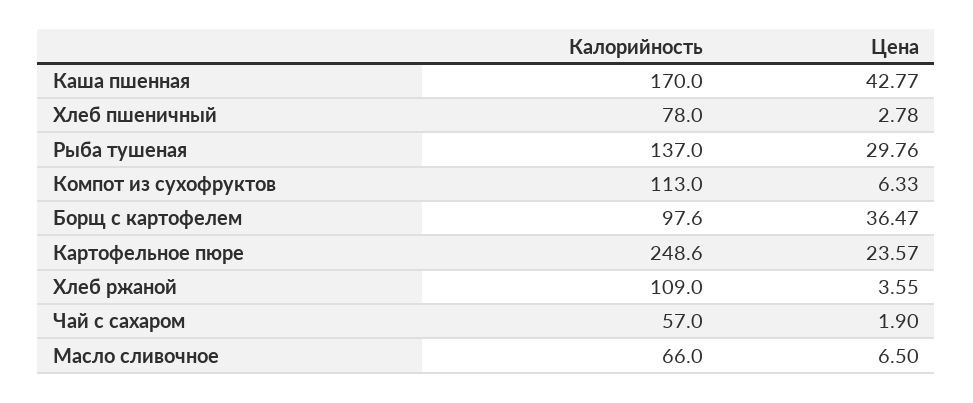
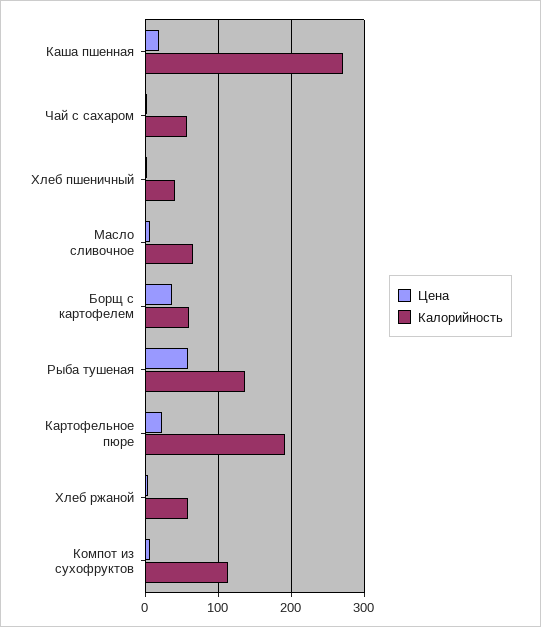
  {
    "Калорийность": {
-     "Каша пшенная": 170,
+     "Каша пшенная": 270,
-     "Хлеб пшеничный": 78,
+     "Хлеб пшеничный": 40,
      "Рыба тушеная": 137,
      "Компот из сухофруктов": 113,
-     "Борщ с картофелем": 97.6,
+     "Борщ с картофелем": 60,
-     "Картофельное пюре": 248.6,
+     "Картофельное пюре": 190,
-     "Хлеб ржаной": 109,
+     "Хлеб ржаной": 60,
      "Чай с сахаром": 57,
      "Масло сливочное": 66
    },
    "Цена": {
-     "Каша пшенная": 42.77,
+     "Каша пшенная": 20,
      "Хлеб пшеничный": 2.78,
-     "Рыба тушеная": 29.76,
+     "Рыба тушеная": 60,
      "Компот из сухофруктов": 6.33,
      "Борщ с картофелем": 36.47,
      "Картофельное пюре": 23.57,
      "Хлеб ржаной": 3.55,
      "Чай с сахаром": 1.9,
      "Масло сливочное": 6.5
    }
  }

